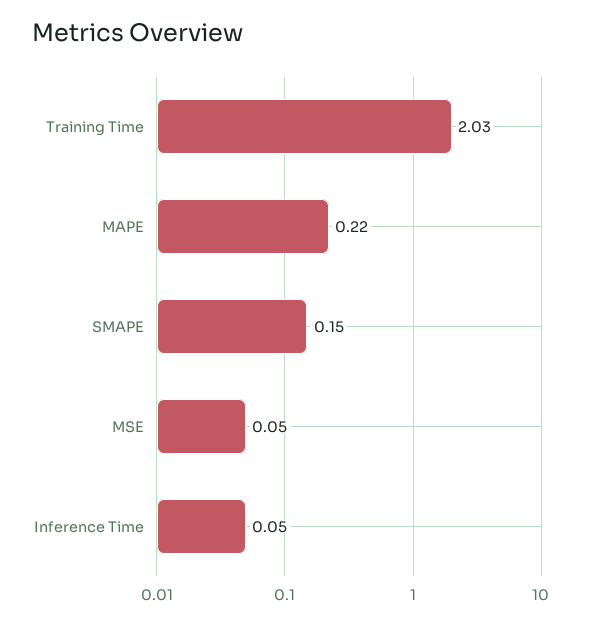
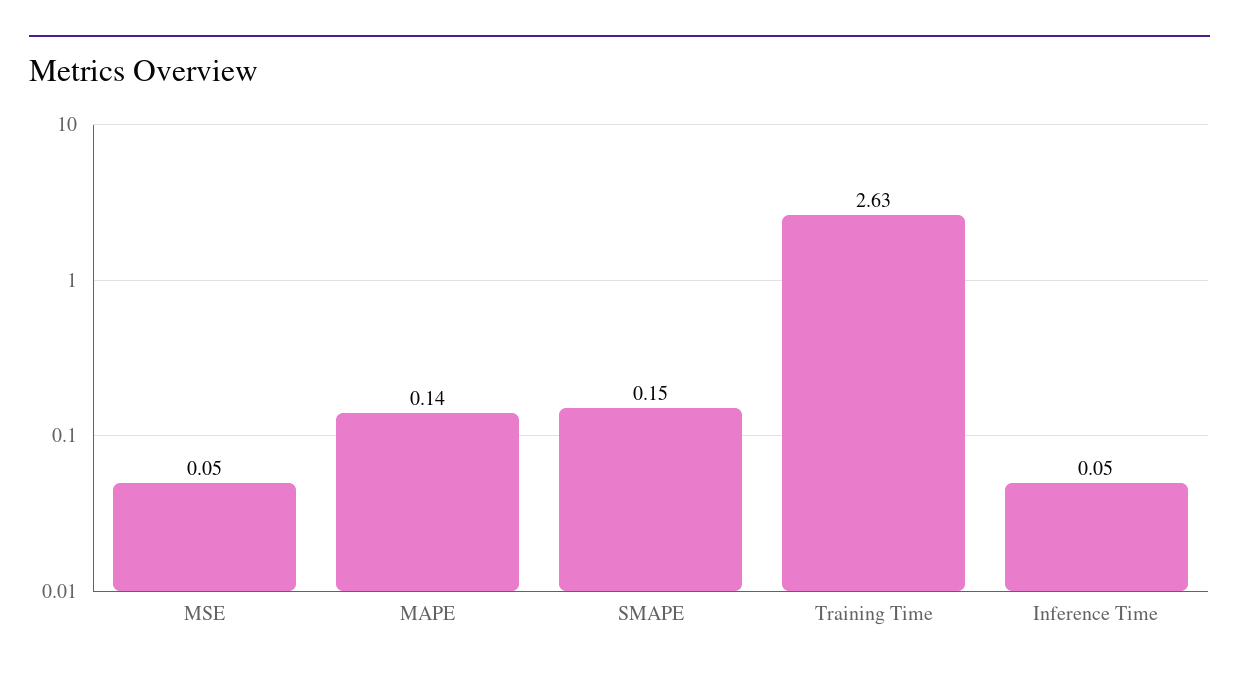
  {
-   "Training Time": 2.03,
+   "Training Time": 2.63,
-   "MAPE": 0.22,
+   "MAPE": 0.14,
    "SMAPE": 0.15,
    "MSE": 0.05,
    "Inference Time": 0.05
  }

